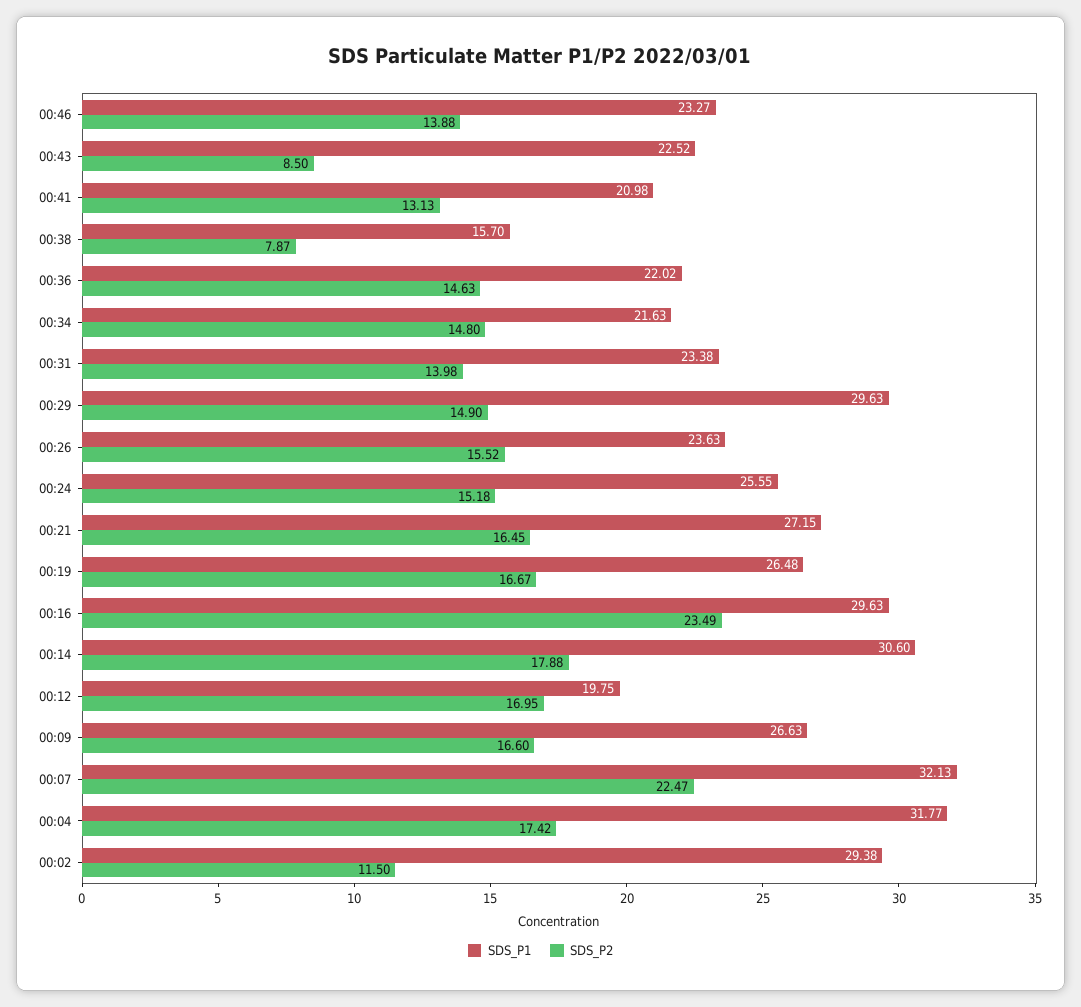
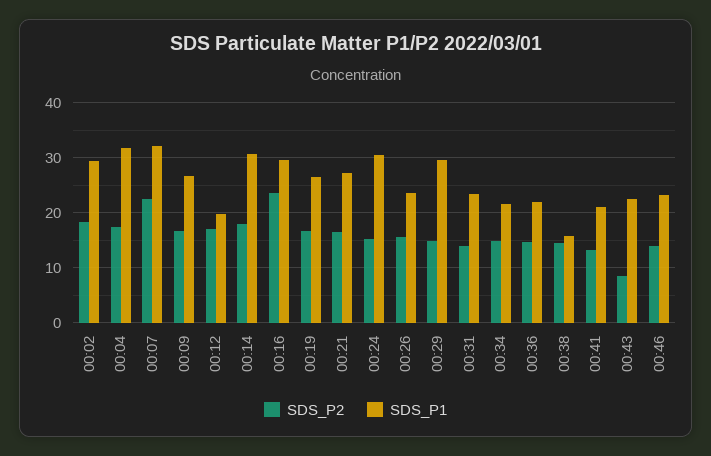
  {
    "SDS_P1": {
      "00:46": 23.27,
      "00:43": 22.52,
      "00:41": 20.98,
      "00:38": 15.7,
      "00:36": 22.02,
      "00:34": 21.63,
      "00:31": 23.38,
      "00:29": 29.63,
      "00:26": 23.63,
-     "00:24": 25.55,
+     "00:24": 30,
      "00:21": 27.15,
      "00:19": 26.48,
      "00:16": 29.63,
      "00:14": 30.6,
      "00:12": 19.75,
      "00:09": 26.63,
      "00:07": 32.13,
      "00:04": 31.77,
      "00:02": 29.38
    },
    "SDS_P2": {
      "00:46": 13.88,
      "00:43": 8.5,
      "00:41": 13.13,
-     "00:38": 7.87,
+     "00:38": 14,
      "00:36": 14.63,
      "00:34": 14.8,
      "00:31": 13.98,
      "00:29": 14.9,
      "00:26": 15.52,
      "00:24": 15.18,
      "00:21": 16.45,
      "00:19": 16.67,
      "00:16": 23.49,
      "00:14": 17.88,
      "00:12": 16.95,
      "00:09": 16.6,
      "00:07": 22.47,
      "00:04": 17.42,
-     "00:02": 11.5
+     "00:02": 18
    }
  }

